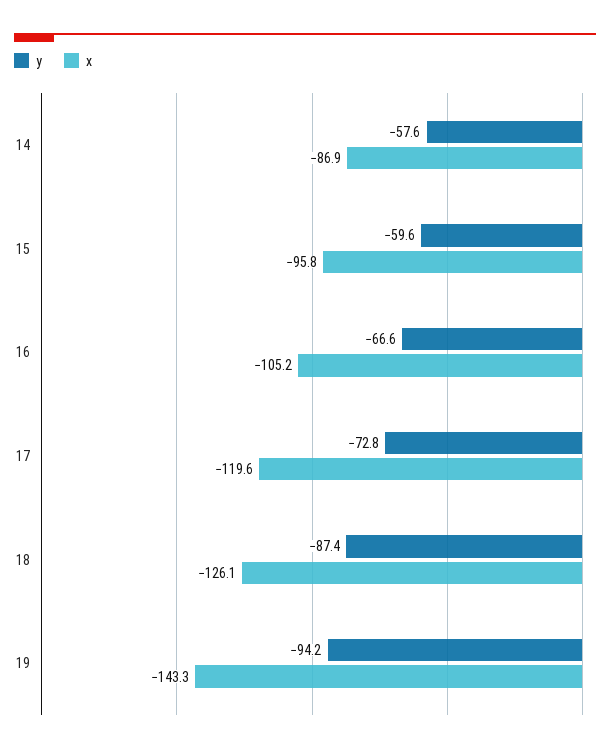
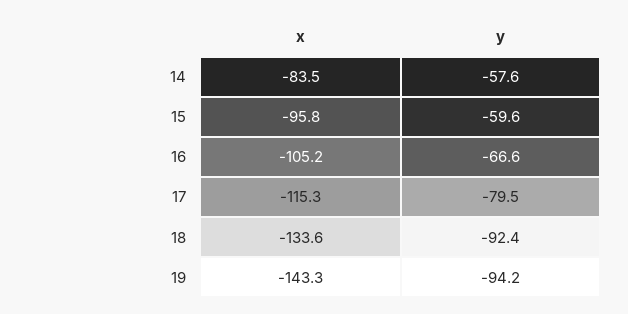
  {
    "y": {
      "14": -57.6,
      "15": -59.6,
      "16": -66.6,
-     "17": -72.8,
+     "17": -79.5,
-     "18": -87.4,
+     "18": -92.4,
      "19": -94.2
    },
    "x": {
-     "14": -86.9,
+     "14": -83.5,
      "15": -95.8,
      "16": -105.2,
-     "17": -119.6,
+     "17": -115.3,
-     "18": -126.1,
+     "18": -133.6,
      "19": -143.3
    }
  }

